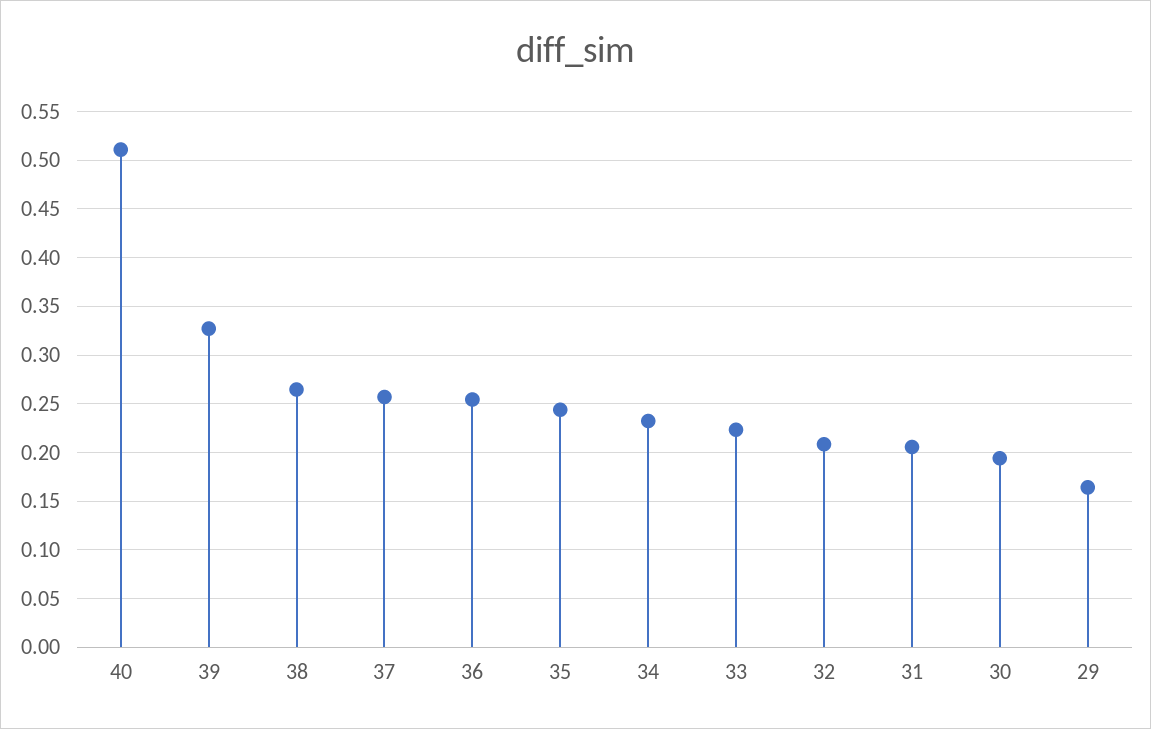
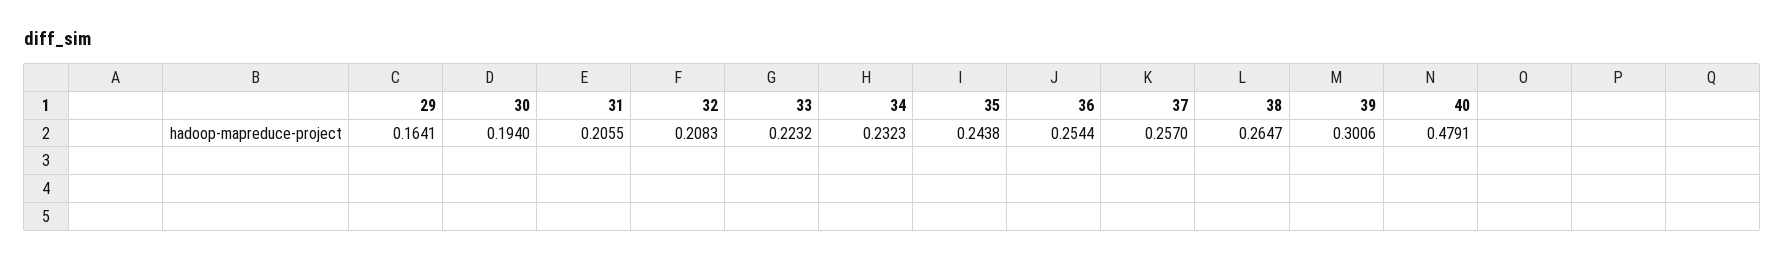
  {
-   "40": 0.51,
+   "40": 0.4791,
-   "39": 0.33,
+   "39": 0.3006,
    "38": 0.2647,
    "37": 0.257,
    "36": 0.2544,
    "35": 0.2438,
    "34": 0.2323,
    "33": 0.2232,
    "32": 0.2083,
    "31": 0.2055,
    "30": 0.194,
    "29": 0.1641
  }

